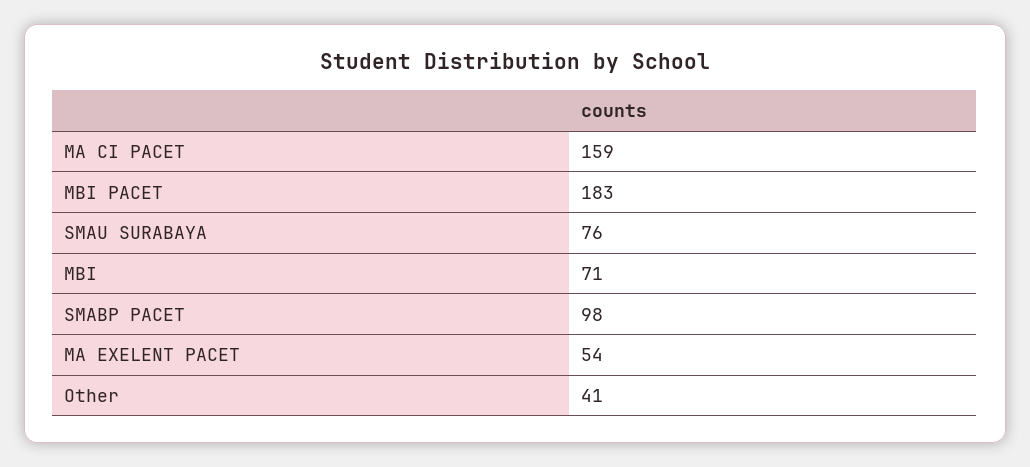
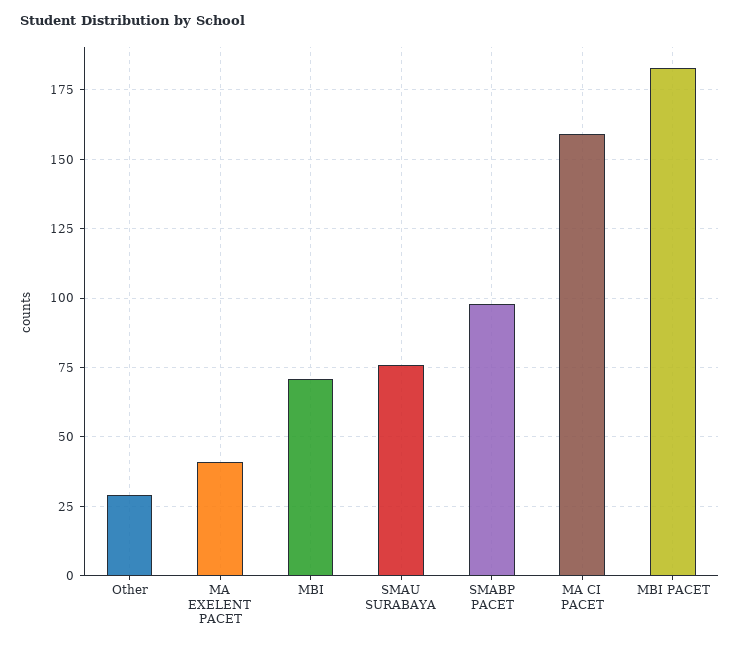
  {
    "MA CI PACET": 159,
    "MBI PACET": 183,
    "SMAU SURABAYA": 76,
    "MBI": 71,
    "SMABP PACET": 98,
-   "MA EXELENT PACET": 54,
+   "MA EXELENT PACET": 40,
-   "Other": 41
+   "Other": 30
  }

